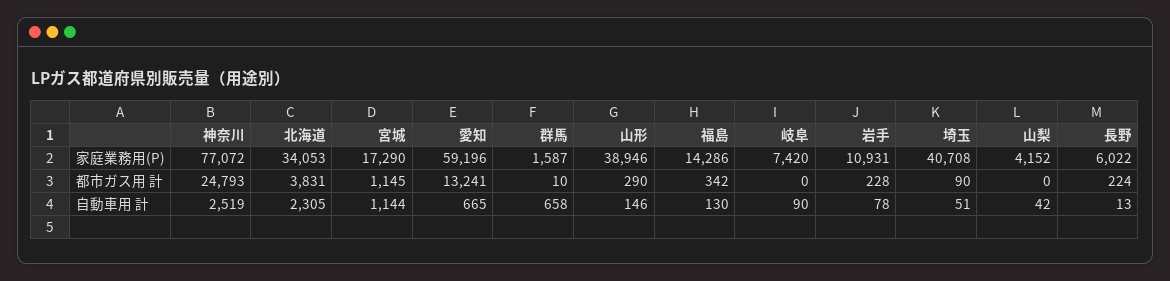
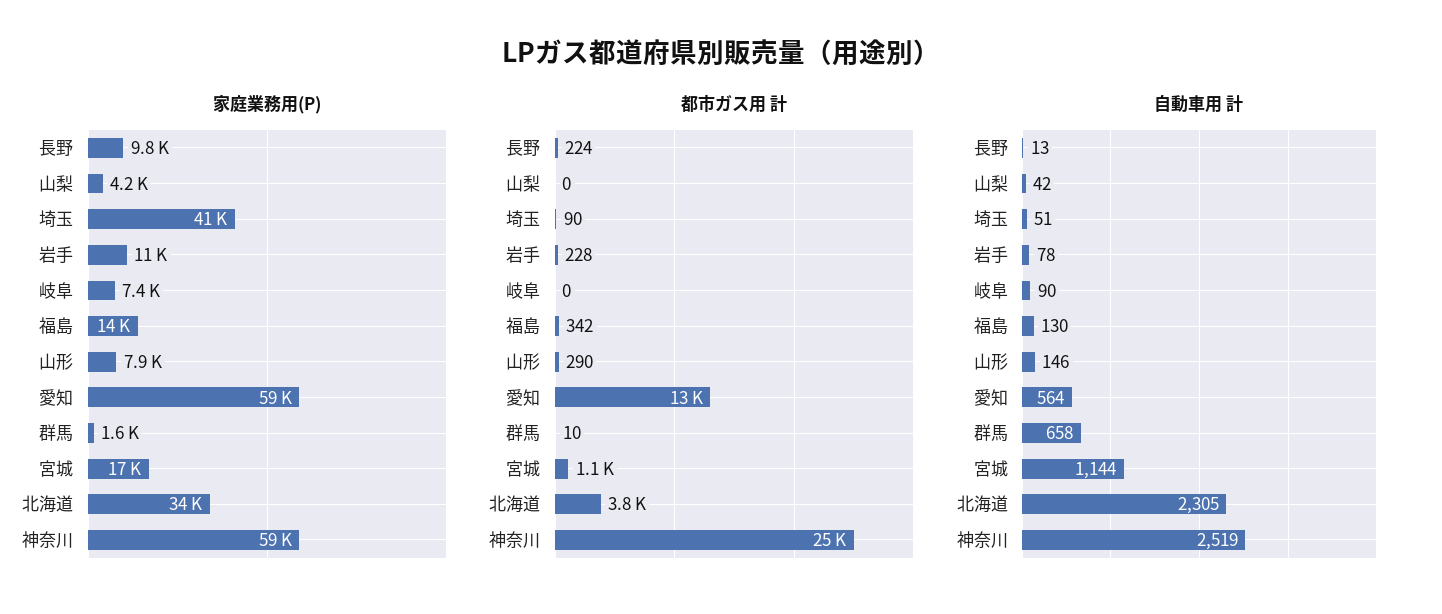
  {
    "家庭業務用(P)": {
-     "神奈川": 77072,
+     "神奈川": 59000,
      "北海道": 34053,
      "宮城": 17290,
      "愛知": 59196,
      "群馬": 1587,
-     "山形": 38946,
+     "山形": 7900,
      "福島": 14286,
      "岐阜": 7420,
      "岩手": 10931,
      "埼玉": 40708,
      "山梨": 4152,
-     "長野": 6022
+     "長野": 9800
    },
    "都市ガス用 計": {
      "神奈川": 24793,
      "北海道": 3831,
      "宮城": 1145,
      "愛知": 13241,
      "群馬": 10,
      "山形": 290,
      "福島": 342,
      "岐阜": 0,
      "岩手": 228,
      "埼玉": 90,
      "山梨": 0,
      "長野": 224
    },
    "自動車用 計": {
      "神奈川": 2519,
      "北海道": 2305,
      "宮城": 1144,
-     "愛知": 665,
+     "愛知": 564,
      "群馬": 658,
      "山形": 146,
      "福島": 130,
      "岐阜": 90,
      "岩手": 78,
      "埼玉": 51,
      "山梨": 42,
      "長野": 13
    }
  }

